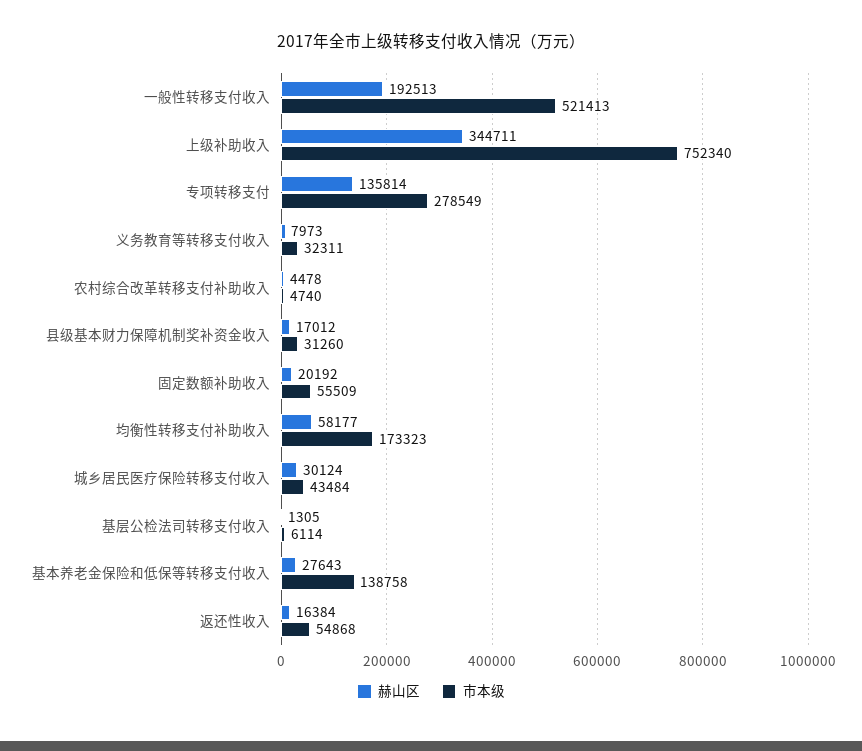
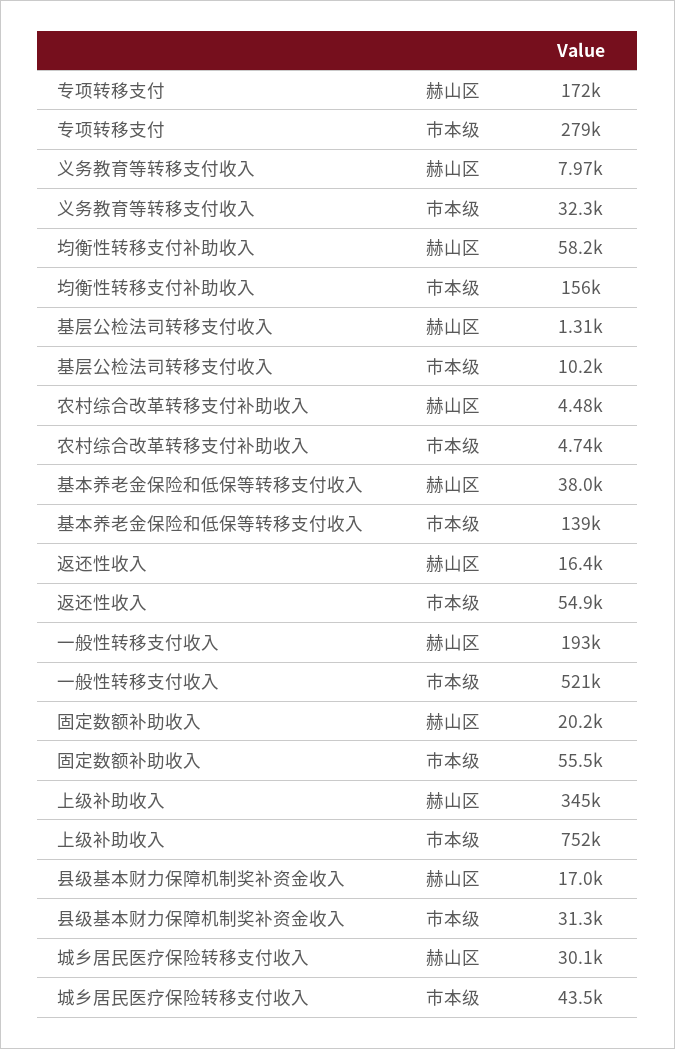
  {
    "赫山区": {
      "一般性转移支付收入": 192513,
      "上级补助收入": 344711,
-     "专项转移支付": 135814,
+     "专项转移支付": 172000,
      "义务教育等转移支付收入": 7973,
      "农村综合改革转移支付补助收入": 4478,
      "县级基本财力保障机制奖补资金收入": 17012,
      "固定数额补助收入": 20192,
      "均衡性转移支付补助收入": 58177,
      "城乡居民医疗保险转移支付收入": 30124,
      "基层公检法司转移支付收入": 1305,
-     "基本养老金保险和低保等转移支付收入": 27643,
+     "基本养老金保险和低保等转移支付收入": 38000,
      "返还性收入": 16384
    },
    "市本级": {
      "一般性转移支付收入": 521413,
      "上级补助收入": 752340,
      "专项转移支付": 278549,
      "义务教育等转移支付收入": 32311,
      "农村综合改革转移支付补助收入": 4740,
      "县级基本财力保障机制奖补资金收入": 31260,
      "固定数额补助收入": 55509,
-     "均衡性转移支付补助收入": 173323,
+     "均衡性转移支付补助收入": 156000,
      "城乡居民医疗保险转移支付收入": 43484,
-     "基层公检法司转移支付收入": 6114,
+     "基层公检法司转移支付收入": 10200,
      "基本养老金保险和低保等转移支付收入": 138758,
      "返还性收入": 54868
    }
  }

